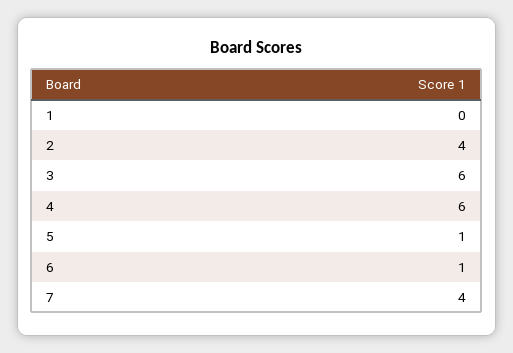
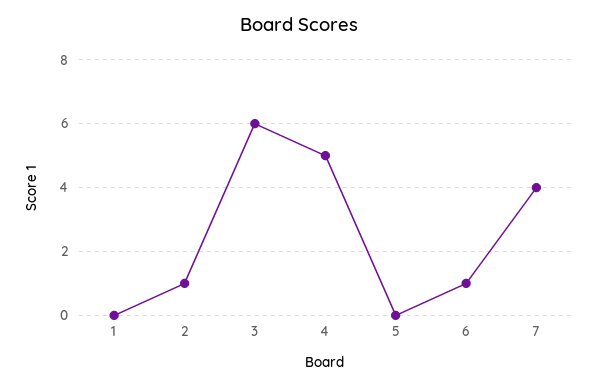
  {
    "1": 0,
-   "2": 4,
+   "2": 1,
    "3": 6,
-   "4": 6,
+   "4": 5,
-   "5": 1,
+   "5": 0,
    "6": 1,
    "7": 4
  }

